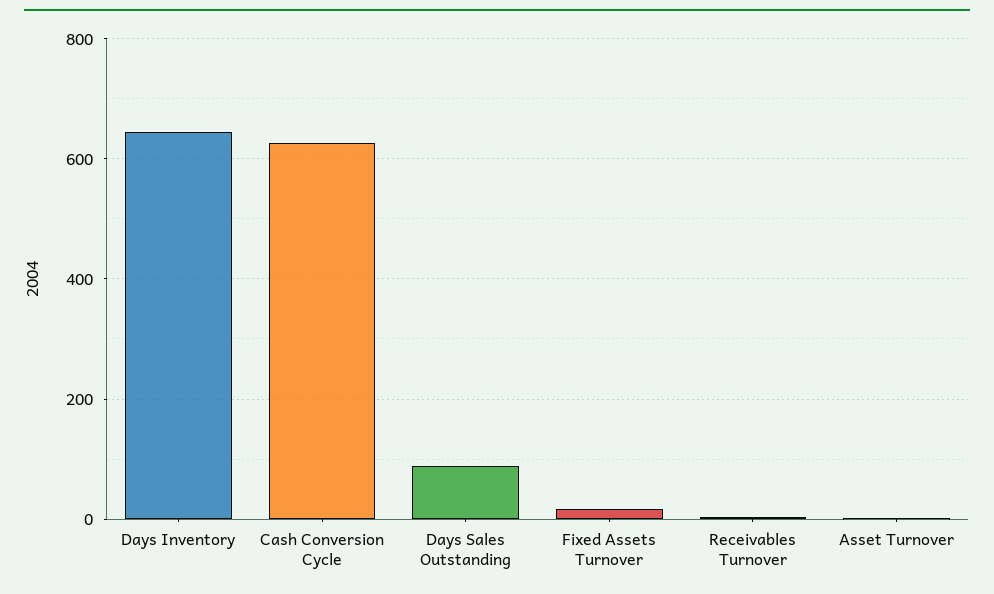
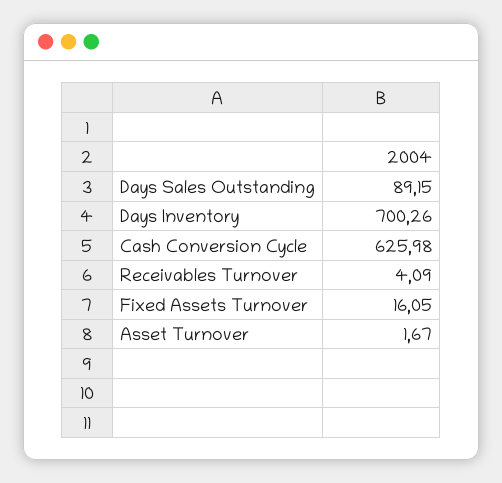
  {
-   "Days Inventory": 640,
+   "Days Inventory": 700.26,
    "Cash Conversion Cycle": 625.98,
    "Days Sales Outstanding": 89.15,
    "Fixed Assets Turnover": 16.05,
    "Receivables Turnover": 4.09,
    "Asset Turnover": 1.67
  }

